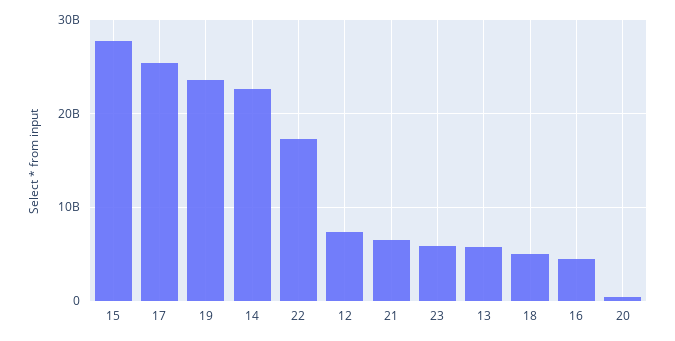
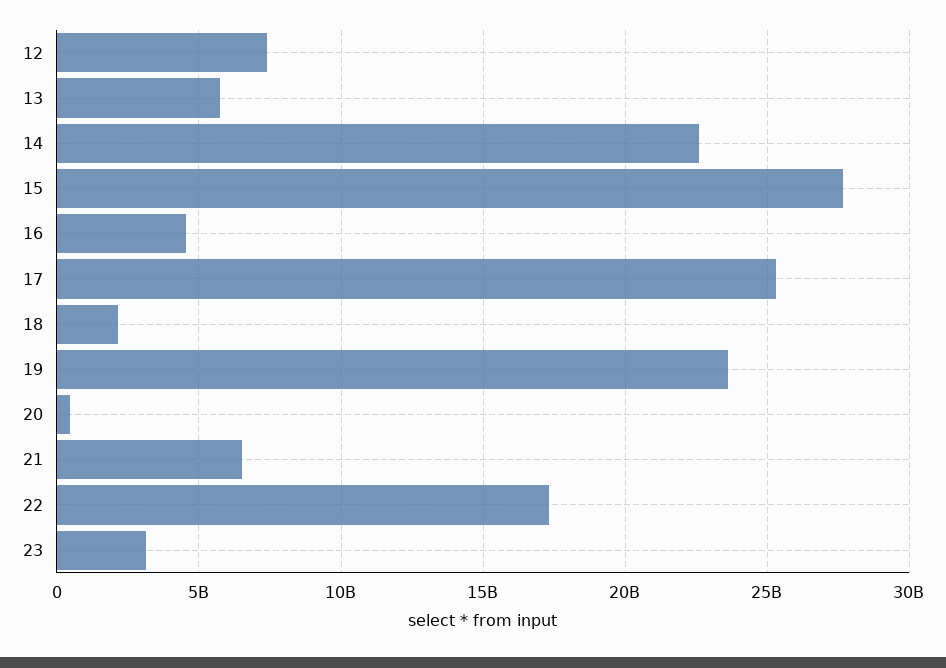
  {
    "15": 27500000000,
    "17": 25500000000,
    "19": 23500000000,
    "14": 22500000000,
    "22": 17500000000,
    "12": 7500000000,
    "21": 6500000000,
-   "23": 6000000000,
+   "23": 3000000000,
    "13": 6000000000,
-   "18": 5000000000,
+   "18": 2000000000,
    "16": 4500000000,
    "20": 500000000
  }

